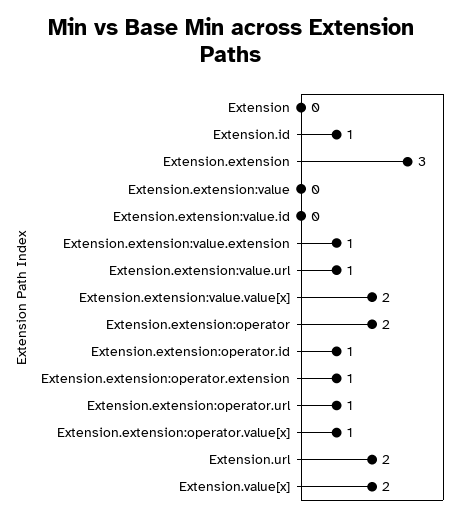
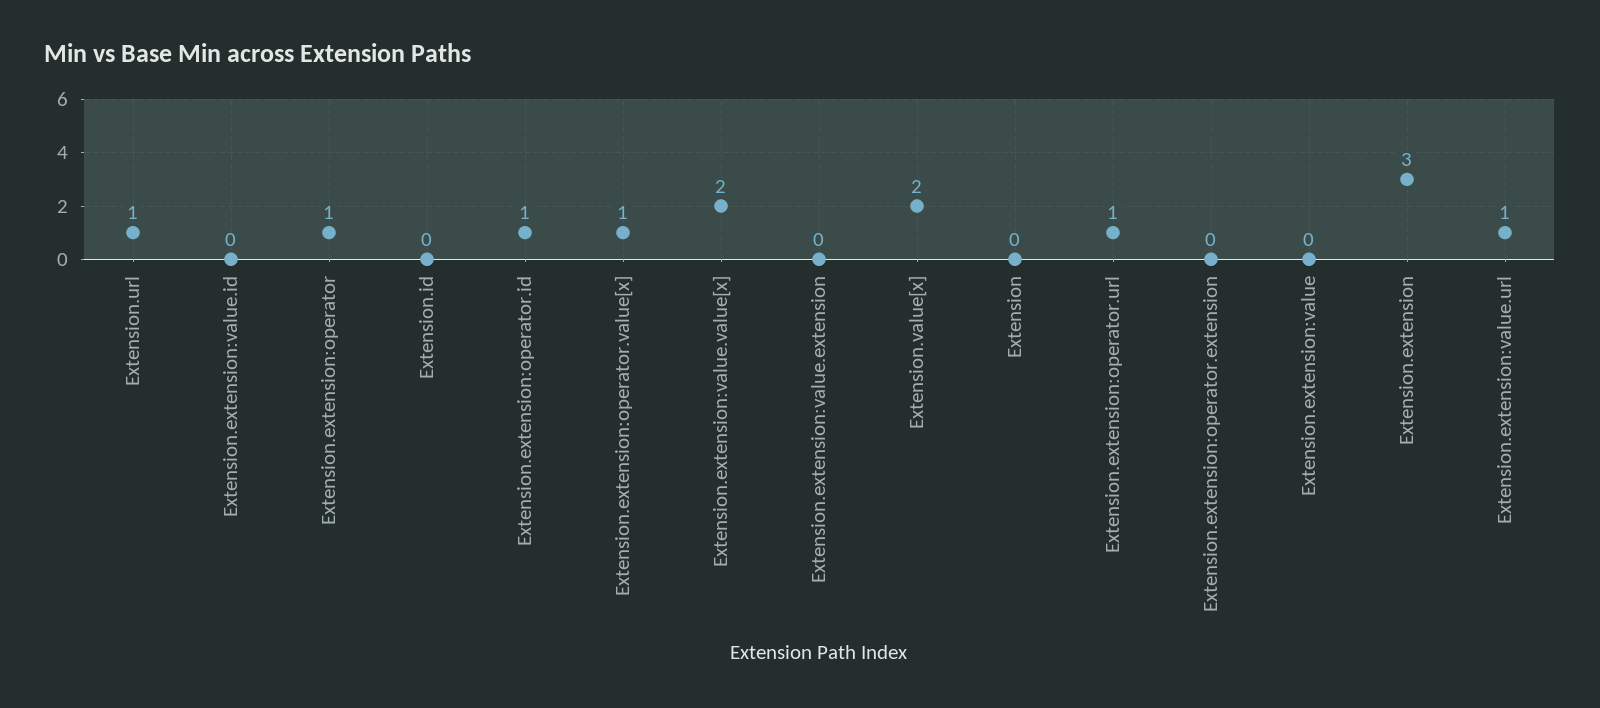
  {
    "Extension": 0,
-   "Extension.id": 1,
+   "Extension.id": 0,
    "Extension.extension": 3,
    "Extension.extension:value": 0,
    "Extension.extension:value.id": 0,
-   "Extension.extension:value.extension": 1,
+   "Extension.extension:value.extension": 0,
    "Extension.extension:value.url": 1,
    "Extension.extension:value.value[x]": 2,
-   "Extension.extension:operator": 2,
+   "Extension.extension:operator": 1,
    "Extension.extension:operator.id": 1,
-   "Extension.extension:operator.extension": 1,
+   "Extension.extension:operator.extension": 0,
    "Extension.extension:operator.url": 1,
    "Extension.extension:operator.value[x]": 1,
-   "Extension.url": 2,
+   "Extension.url": 1,
    "Extension.value[x]": 2
  }

